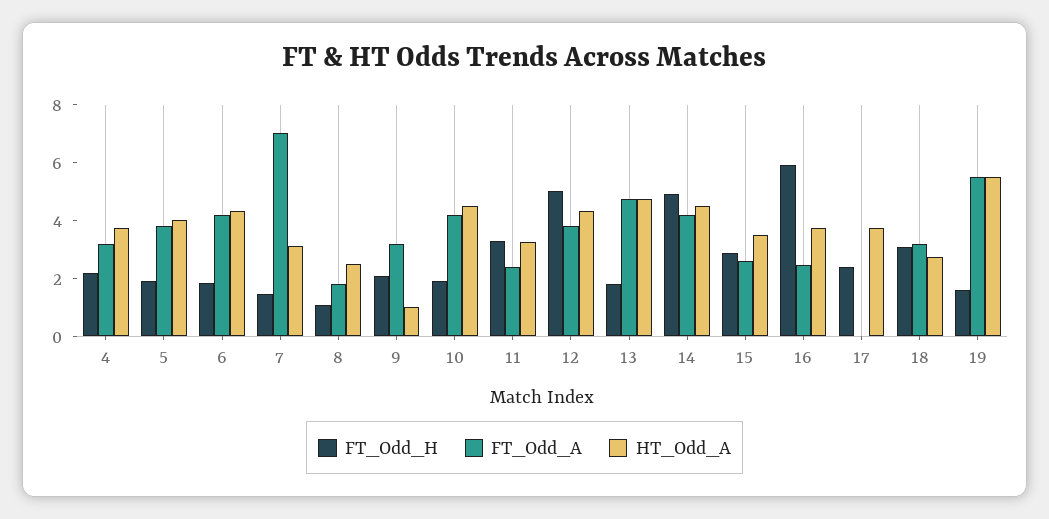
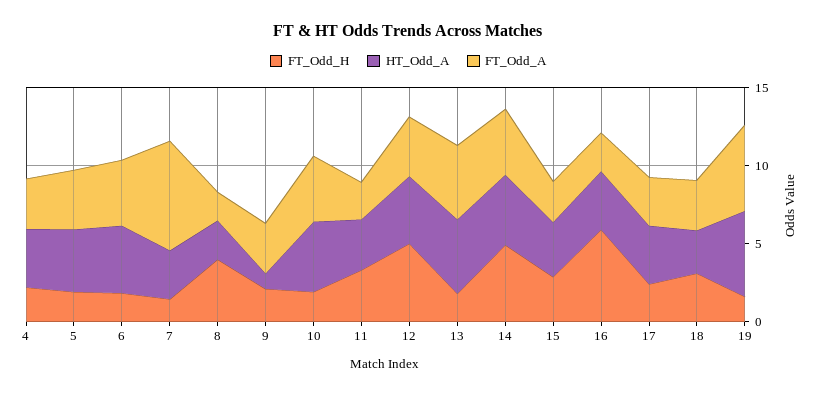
  {
    "FT_Odd_H": {
      "4": 2,
      "5": 2,
      "6": 2,
      "7": 1.5,
-     "8": 1,
+     "8": 4,
      "9": 2,
      "10": 2,
      "11": 3.5,
      "12": 5,
      "13": 2,
      "14": 5,
      "15": 3,
      "16": 6,
      "17": 2.5,
      "18": 3,
      "19": 1.5
    },
    "FT_Odd_A": {
      "4": 3,
      "5": 4,
      "6": 4,
      "7": 7,
      "8": 2,
      "9": 3,
      "10": 4,
      "11": 2.5,
      "12": 4,
      "13": 5,
      "14": 4,
      "15": 2.5,
      "16": 2.5,
-     "17": 0,
+     "17": 3,
      "18": 3,
      "19": 5.5
    },
    "HT_Odd_A": {
      "4": 4,
      "5": 4,
      "6": 4.5,
      "7": 3,
      "8": 2.5,
      "9": 1,
      "10": 4.5,
      "11": 3.5,
      "12": 4.5,
      "13": 5,
      "14": 4.5,
      "15": 3.5,
      "16": 4,
      "17": 4,
      "18": 3,
      "19": 5.5
    }
  }

